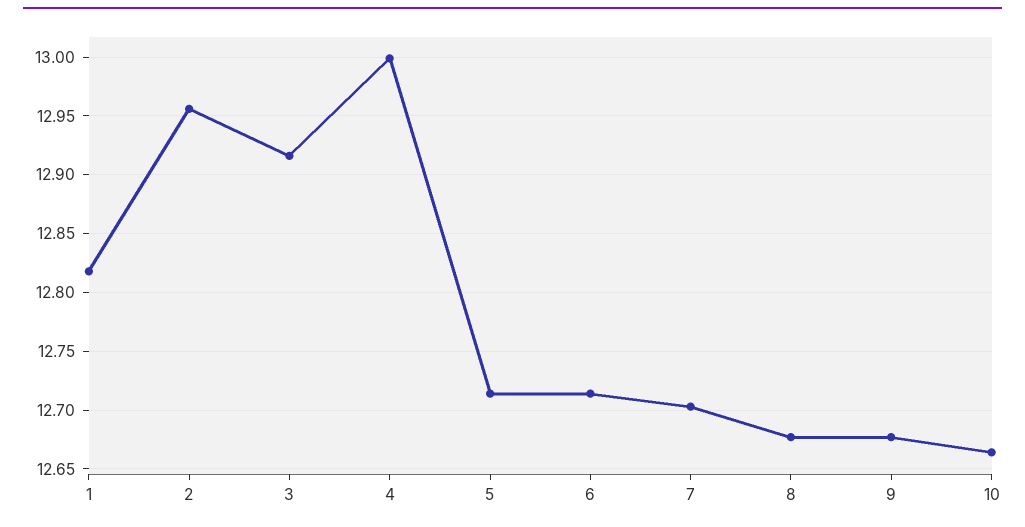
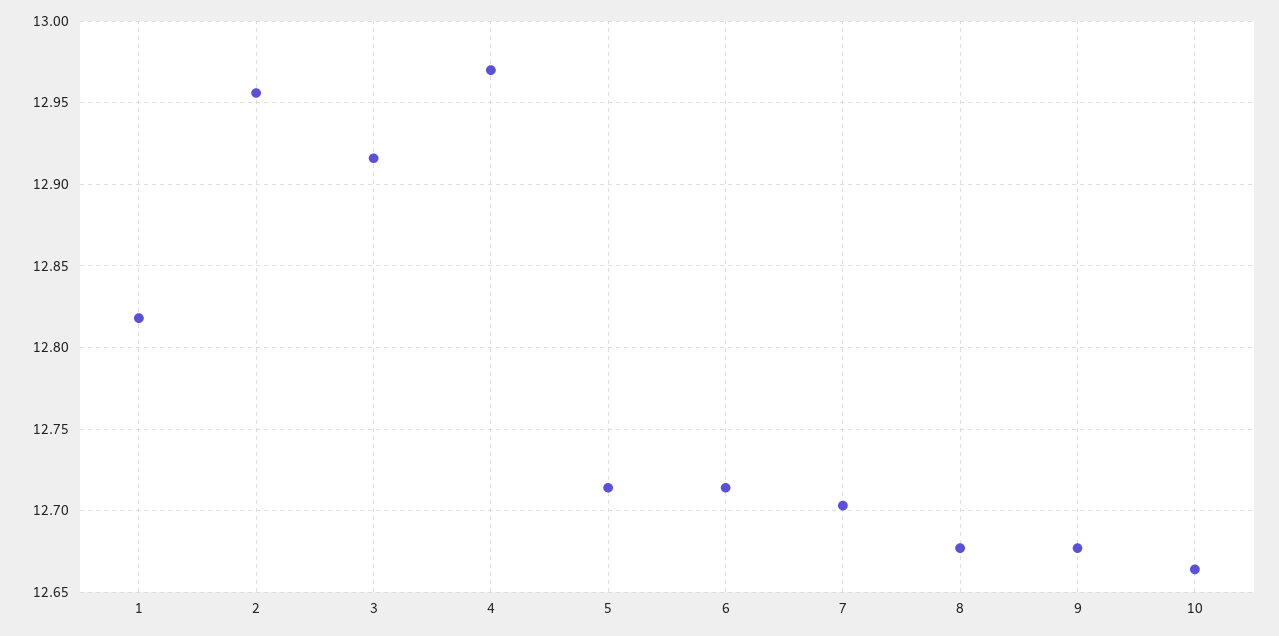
  {
    "1": 12.82,
    "2": 12.955,
    "3": 12.915,
-   "4": 13,
+   "4": 12.97,
    "5": 12.715,
    "6": 12.715,
    "7": 12.705,
    "8": 12.675,
    "9": 12.675,
    "10": 12.665
  }

